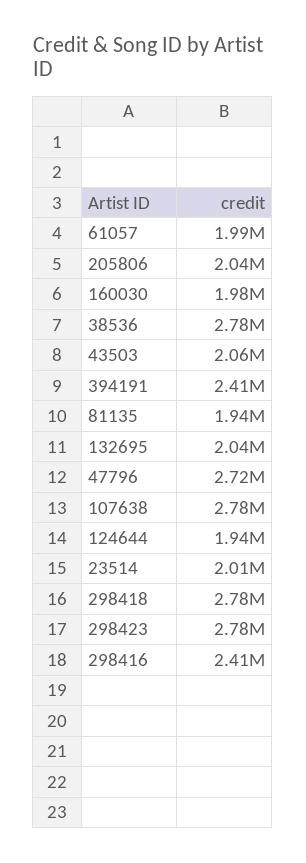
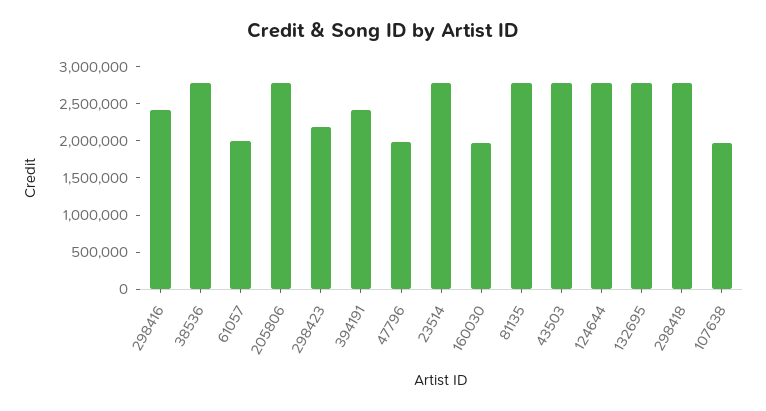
  {
    "61057": 1990000,
-   "205806": 2040000,
+   "205806": 2750000,
    "160030": 1980000,
    "38536": 2780000,
-   "43503": 2060000,
+   "43503": 2750000,
    "394191": 2410000,
-   "81135": 1940000,
+   "81135": 2750000,
-   "132695": 2040000,
+   "132695": 2750000,
-   "47796": 2720000,
+   "47796": 2000000,
-   "107638": 2780000,
+   "107638": 2000000,
-   "124644": 1940000,
+   "124644": 2750000,
-   "23514": 2010000,
+   "23514": 2750000,
    "298418": 2780000,
-   "298423": 2780000,
+   "298423": 2250000,
    "298416": 2410000
  }

